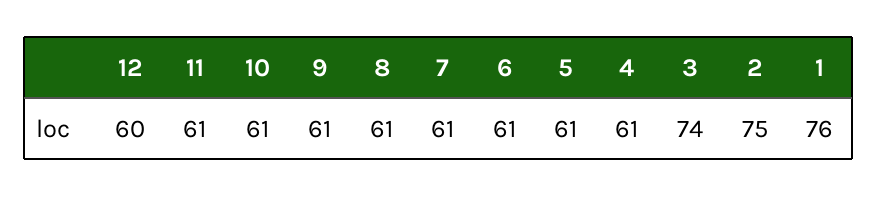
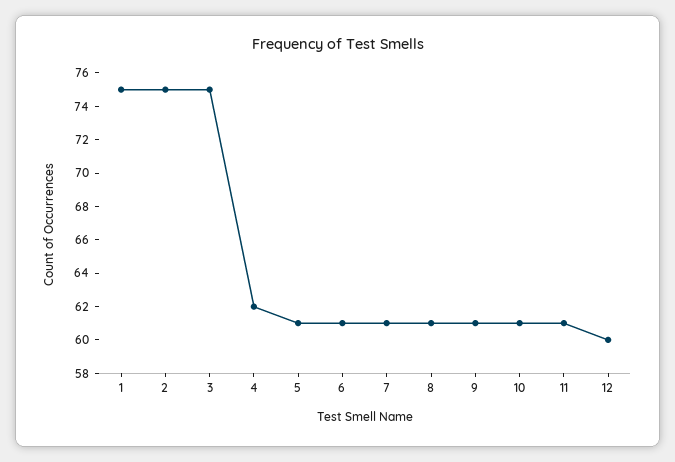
  {
    "12": 60,
    "11": 61,
    "10": 61,
    "9": 61,
    "8": 61,
    "7": 61,
    "6": 61,
    "5": 61,
-   "4": 61,
+   "4": 62,
-   "3": 74,
+   "3": 75,
    "2": 75,
-   "1": 76
+   "1": 75
  }

